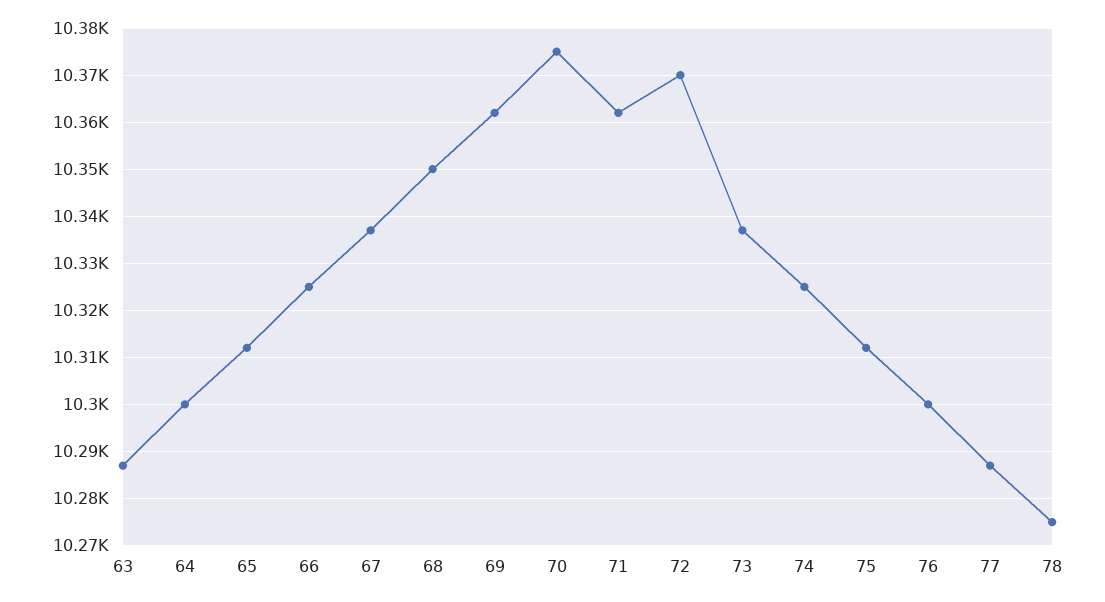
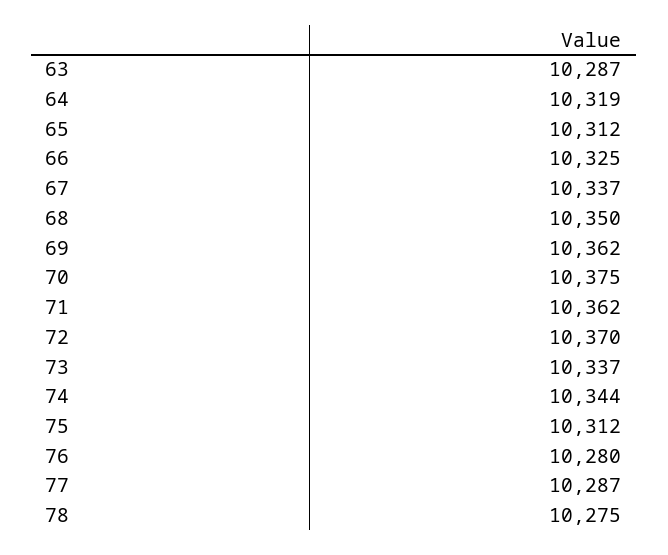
  {
    "63": 10287,
-   "64": 10300,
+   "64": 10319,
    "65": 10312,
    "66": 10325,
    "67": 10337,
    "68": 10350,
    "69": 10362,
    "70": 10375,
    "71": 10362,
    "72": 10370,
    "73": 10337,
-   "74": 10325,
+   "74": 10344,
    "75": 10312,
-   "76": 10300,
+   "76": 10280,
    "77": 10287,
    "78": 10275
  }

